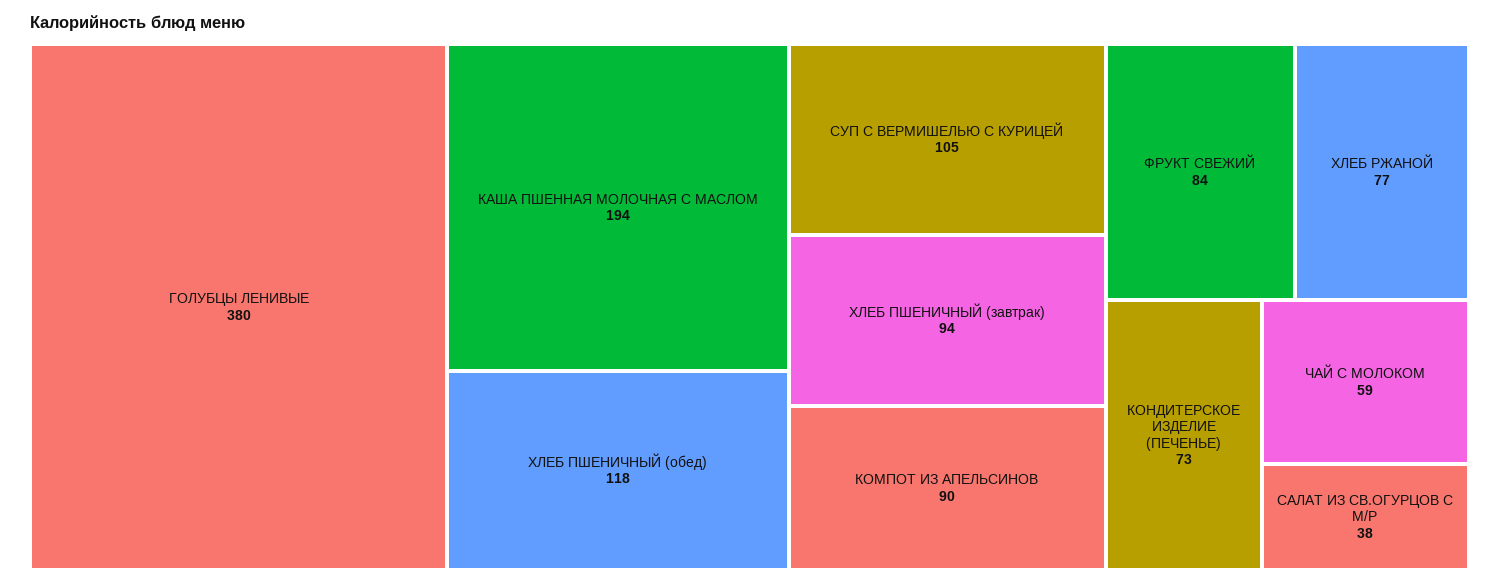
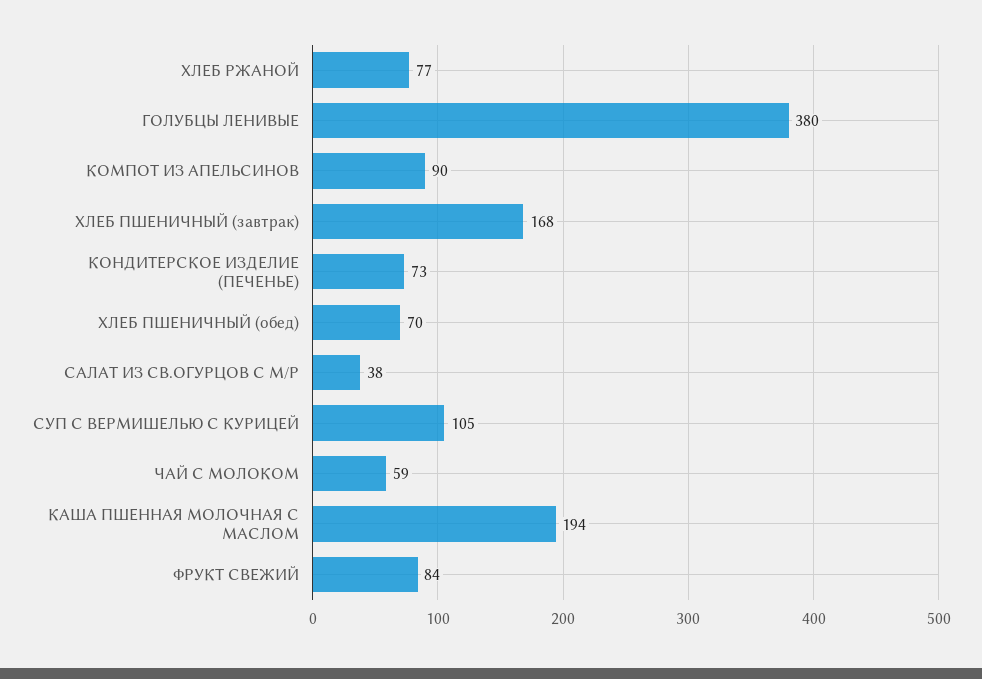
  {
    "ГОЛУБЦЫ ЛЕНИВЫЕ": 380,
    "КАША ПШЕННАЯ МОЛОЧНАЯ С МАСЛОМ": 194,
-   "ХЛЕБ ПШЕНИЧНЫЙ (обед)": 118,
+   "ХЛЕБ ПШЕНИЧНЫЙ (обед)": 70,
    "СУП С ВЕРМИШЕЛЬЮ С КУРИЦЕЙ": 105,
-   "ХЛЕБ ПШЕНИЧНЫЙ (завтрак)": 94,
+   "ХЛЕБ ПШЕНИЧНЫЙ (завтрак)": 168,
    "КОМПОТ ИЗ АПЕЛЬСИНОВ": 90,
    "ФРУКТ СВЕЖИЙ": 84,
    "ХЛЕБ РЖАНОЙ": 77,
    "КОНДИТЕРСКОЕ ИЗДЕЛИЕ (ПЕЧЕНЬЕ)": 73,
    "ЧАЙ С МОЛОКОМ": 59,
    "САЛАТ ИЗ СВ.ОГУРЦОВ С М/Р": 38
  }

